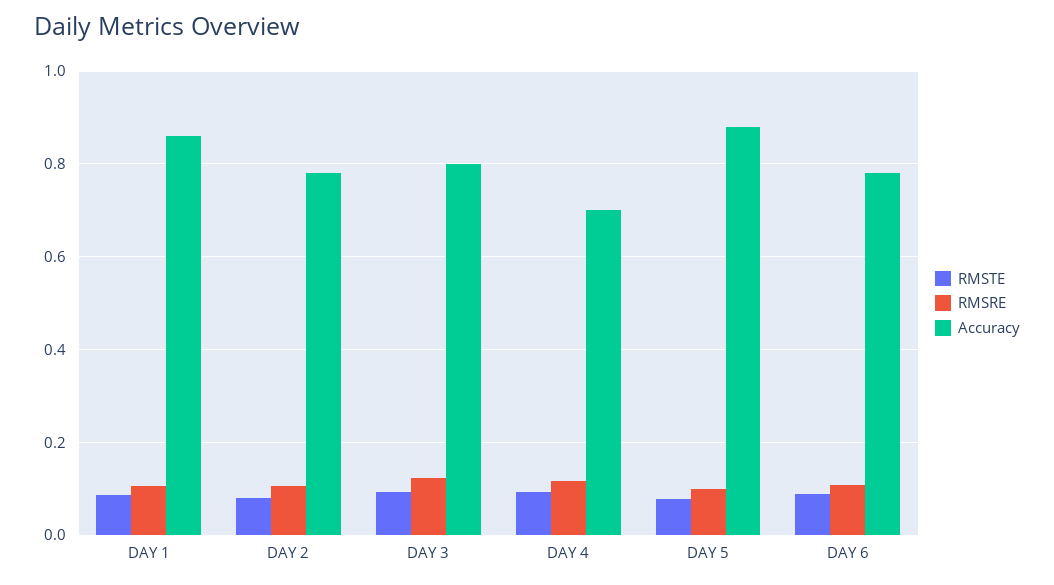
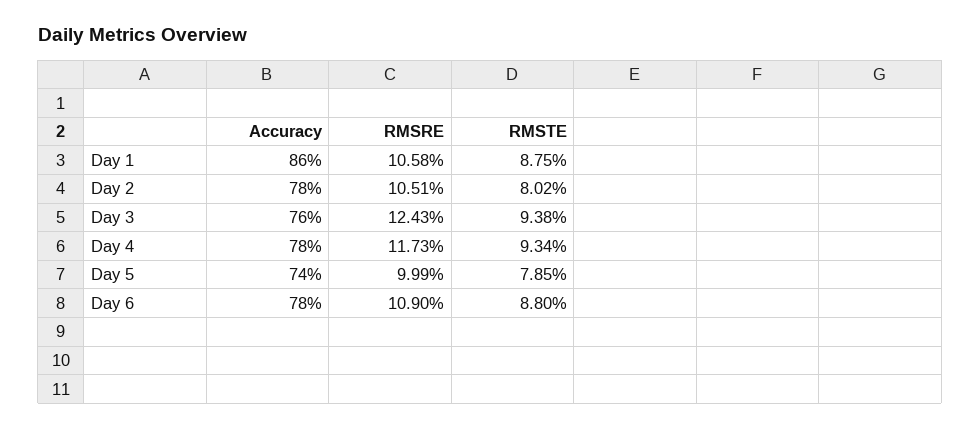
  {
    "RMSTE": {
      "DAY 1": 0.0875,
      "DAY 2": 0.0802,
      "DAY 3": 0.0938,
      "DAY 4": 0.0934,
      "DAY 5": 0.0785,
      "DAY 6": 0.088
    },
    "RMSRE": {
      "DAY 1": 0.1058,
      "DAY 2": 0.1051,
      "DAY 3": 0.1243,
      "DAY 4": 0.1173,
      "DAY 5": 0.0999,
      "DAY 6": 0.109
    },
    "Accuracy": {
      "DAY 1": 0.86,
      "DAY 2": 0.78,
-     "DAY 3": 0.8,
+     "DAY 3": 0.76,
-     "DAY 4": 0.7,
+     "DAY 4": 0.78,
-     "DAY 5": 0.88,
+     "DAY 5": 0.74,
      "DAY 6": 0.78
    }
  }

